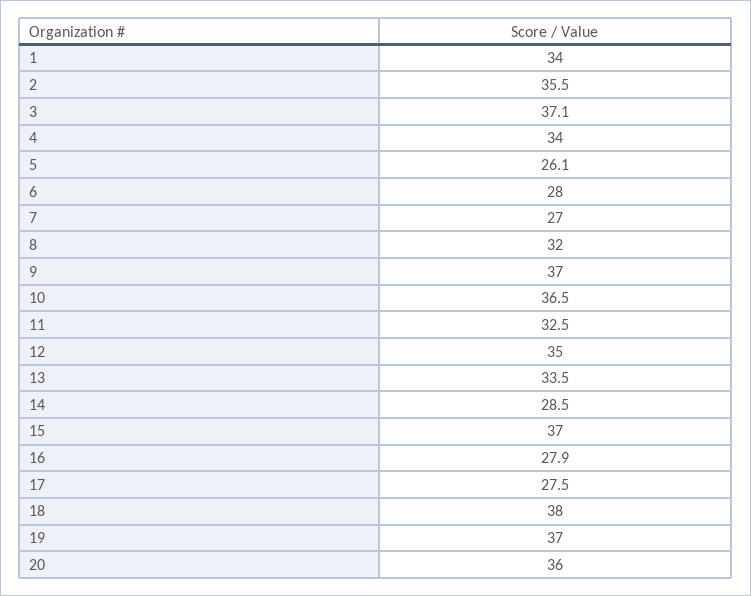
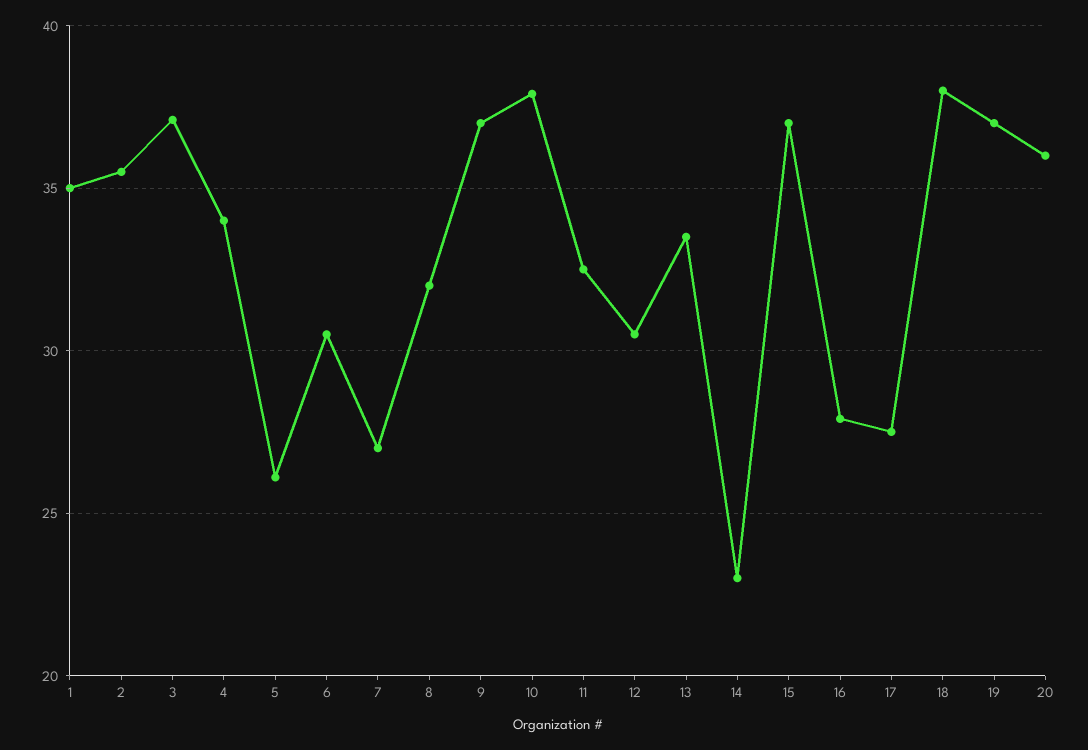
  {
-   "1": 34,
+   "1": 35,
    "2": 35.5,
    "3": 37.1,
    "4": 34,
    "5": 26.1,
-   "6": 28,
+   "6": 30.5,
    "7": 27,
    "8": 32,
    "9": 37,
-   "10": 36.5,
+   "10": 38,
    "11": 32.5,
-   "12": 35,
+   "12": 30.5,
    "13": 33.5,
-   "14": 28.5,
+   "14": 23,
    "15": 37,
    "16": 27.9,
    "17": 27.5,
    "18": 38,
    "19": 37,
    "20": 36
  }

